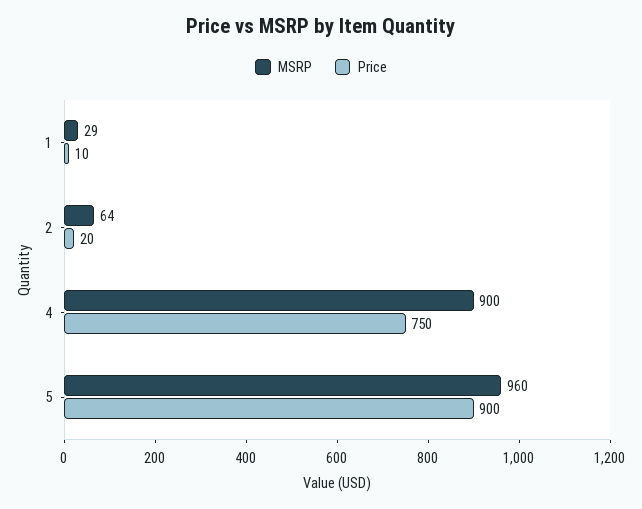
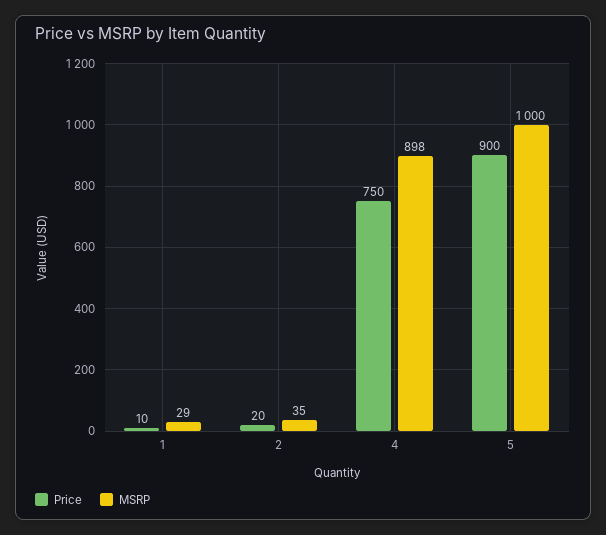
  {
    "MSRP": {
      "1": 29,
-     "2": 64,
+     "2": 35,
-     "4": 900,
+     "4": 898,
-     "5": 960
+     "5": 1000
    },
    "Price": {
      "1": 10,
      "2": 20,
      "4": 750,
      "5": 900
    }
  }

